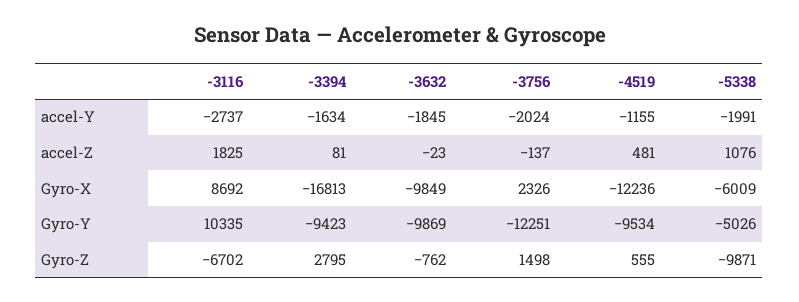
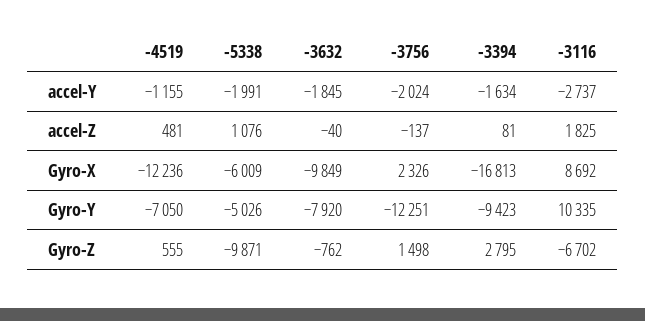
  {
    "-3116": {
      "accel-Y": -2737,
      "accel-Z": 1825,
      "Gyro-X": 8692,
      "Gyro-Y": 10335,
      "Gyro-Z": -6702
    },
    "-3394": {
      "accel-Y": -1634,
      "accel-Z": 81,
      "Gyro-X": -16813,
      "Gyro-Y": -9423,
      "Gyro-Z": 2795
    },
    "-3632": {
      "accel-Y": -1845,
-     "accel-Z": -23,
+     "accel-Z": -40,
      "Gyro-X": -9849,
-     "Gyro-Y": -9869,
+     "Gyro-Y": -7920,
      "Gyro-Z": -762
    },
    "-3756": {
      "accel-Y": -2024,
      "accel-Z": -137,
      "Gyro-X": 2326,
      "Gyro-Y": -12251,
      "Gyro-Z": 1498
    },
    "-4519": {
      "accel-Y": -1155,
      "accel-Z": 481,
      "Gyro-X": -12236,
-     "Gyro-Y": -9534,
+     "Gyro-Y": -7050,
      "Gyro-Z": 555
    },
    "-5338": {
      "accel-Y": -1991,
      "accel-Z": 1076,
      "Gyro-X": -6009,
      "Gyro-Y": -5026,
      "Gyro-Z": -9871
    }
  }

